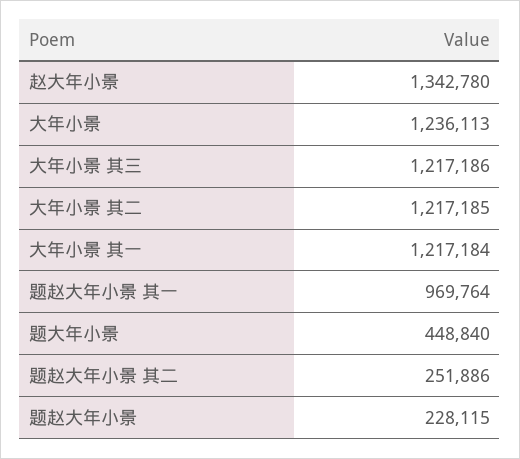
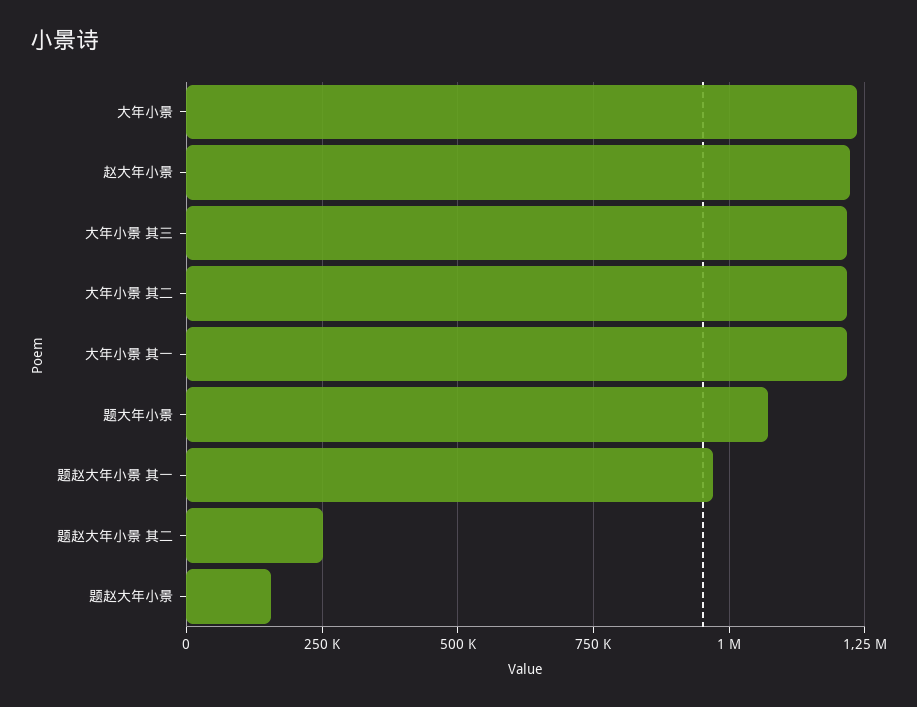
  {
-   "赵大年小景": 1342780,
+   "赵大年小景": 1225000,
    "大年小景": 1236113,
    "大年小景 其三": 1217186,
    "大年小景 其二": 1217185,
    "大年小景 其一": 1217184,
    "题赵大年小景 其一": 969764,
-   "题大年小景": 448840,
+   "题大年小景": 1075000,
    "题赵大年小景 其二": 251886,
-   "题赵大年小景": 228115
+   "题赵大年小景": 150000
  }

